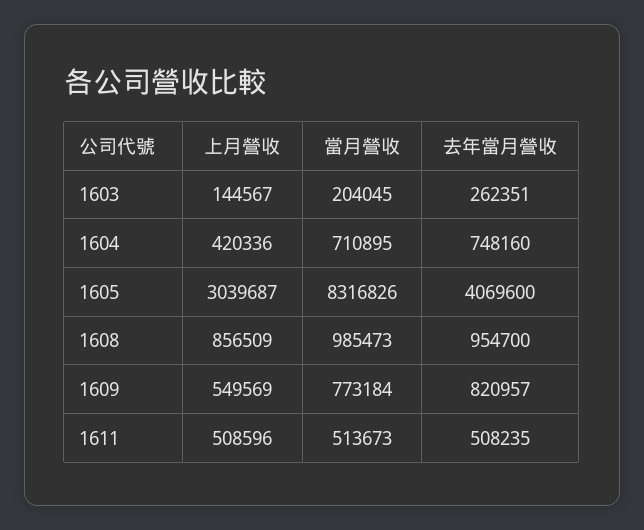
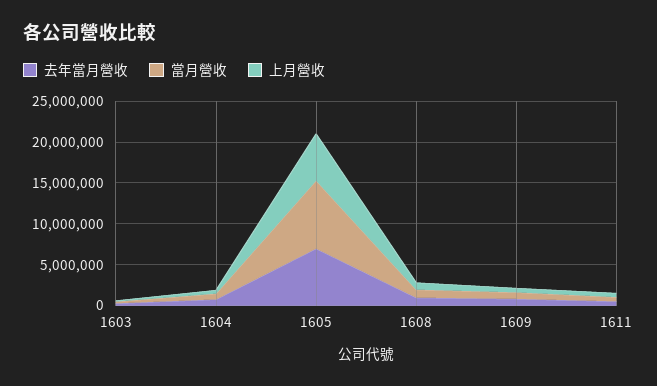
  {
    "上月營收": {
      "1603": 144567,
      "1604": 420336,
-     "1605": 3039687,
+     "1605": 6000000,
      "1608": 856509,
      "1609": 549569,
      "1611": 508596
    },
    "當月營收": {
      "1603": 204045,
      "1604": 710895,
      "1605": 8316826,
      "1608": 985473,
      "1609": 773184,
      "1611": 513673
    },
    "去年當月營收": {
      "1603": 262351,
      "1604": 748160,
-     "1605": 4069600,
+     "1605": 7000000,
      "1608": 954700,
      "1609": 820957,
      "1611": 508235
    }
  }

